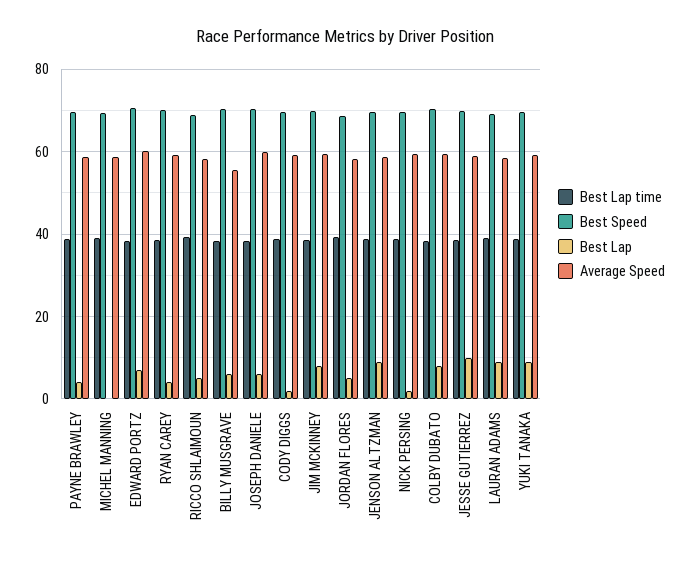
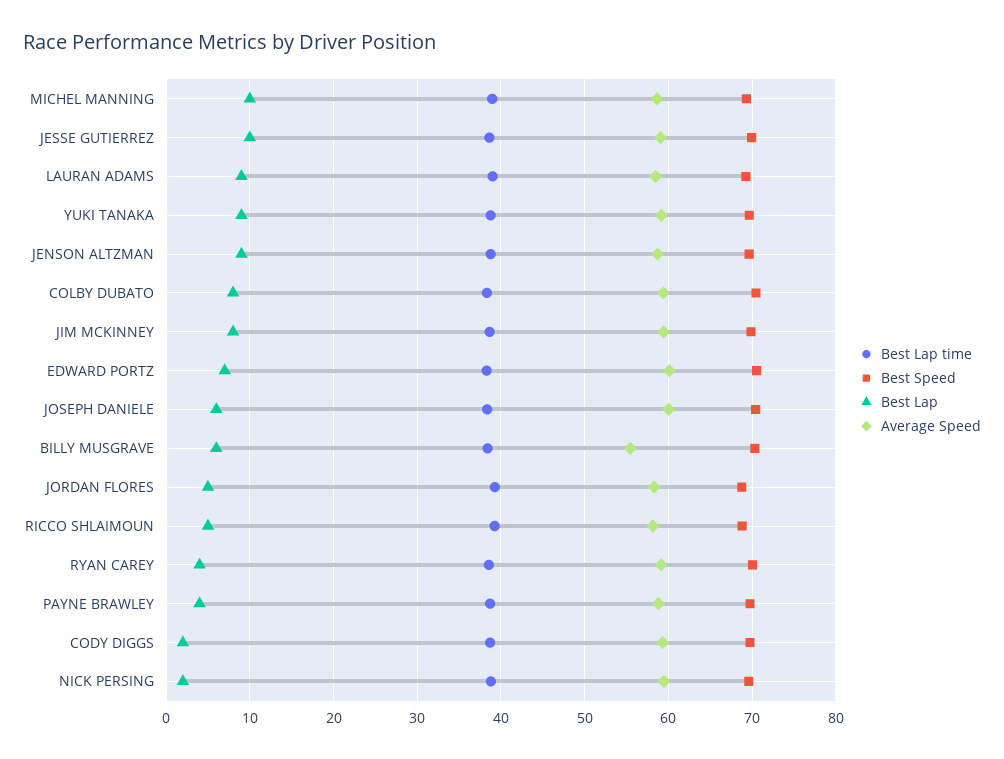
  {
    "Best Lap time": {
      "PAYNE BRAWLEY": 39,
      "MICHEL MANNING": 39,
      "EDWARD PORTZ": 38,
      "RYAN CAREY": 39,
      "RICCO SHLAIMOUN": 39,
      "BILLY MUSGRAVE": 38,
      "JOSEPH DANIELE": 38,
      "CODY DIGGS": 39,
      "JIM MCKINNEY": 39,
      "JORDAN FLORES": 39,
      "JENSON ALTZMAN": 39,
      "NICK PERSING": 39,
      "COLBY DUBATO": 38,
      "JESSE GUTIERREZ": 39,
      "LAURAN ADAMS": 39,
      "YUKI TANAKA": 39
    },
    "Best Speed": {
      "PAYNE BRAWLEY": 70,
      "MICHEL MANNING": 69,
      "EDWARD PORTZ": 71,
      "RYAN CAREY": 70,
      "RICCO SHLAIMOUN": 69,
      "BILLY MUSGRAVE": 70,
      "JOSEPH DANIELE": 70,
      "CODY DIGGS": 70,
      "JIM MCKINNEY": 70,
      "JORDAN FLORES": 69,
      "JENSON ALTZMAN": 70,
      "NICK PERSING": 70,
      "COLBY DUBATO": 70,
      "JESSE GUTIERREZ": 70,
      "LAURAN ADAMS": 69,
      "YUKI TANAKA": 70
    },
    "Best Lap": {
      "PAYNE BRAWLEY": 4,
-     "MICHEL MANNING": 0,
+     "MICHEL MANNING": 10,
      "EDWARD PORTZ": 7,
      "RYAN CAREY": 4,
      "RICCO SHLAIMOUN": 5,
      "BILLY MUSGRAVE": 6,
      "JOSEPH DANIELE": 6,
      "CODY DIGGS": 2,
      "JIM MCKINNEY": 8,
      "JORDAN FLORES": 5,
      "JENSON ALTZMAN": 9,
      "NICK PERSING": 2,
      "COLBY DUBATO": 8,
      "JESSE GUTIERREZ": 10,
      "LAURAN ADAMS": 9,
      "YUKI TANAKA": 9
    },
    "Average Speed": {
      "PAYNE BRAWLEY": 59,
      "MICHEL MANNING": 59,
      "EDWARD PORTZ": 60,
      "RYAN CAREY": 59,
      "RICCO SHLAIMOUN": 58,
      "BILLY MUSGRAVE": 55,
      "JOSEPH DANIELE": 60,
      "CODY DIGGS": 59,
      "JIM MCKINNEY": 59,
      "JORDAN FLORES": 58,
      "JENSON ALTZMAN": 59,
      "NICK PERSING": 59,
      "COLBY DUBATO": 59,
      "JESSE GUTIERREZ": 59,
      "LAURAN ADAMS": 58,
      "YUKI TANAKA": 59
    }
  }

